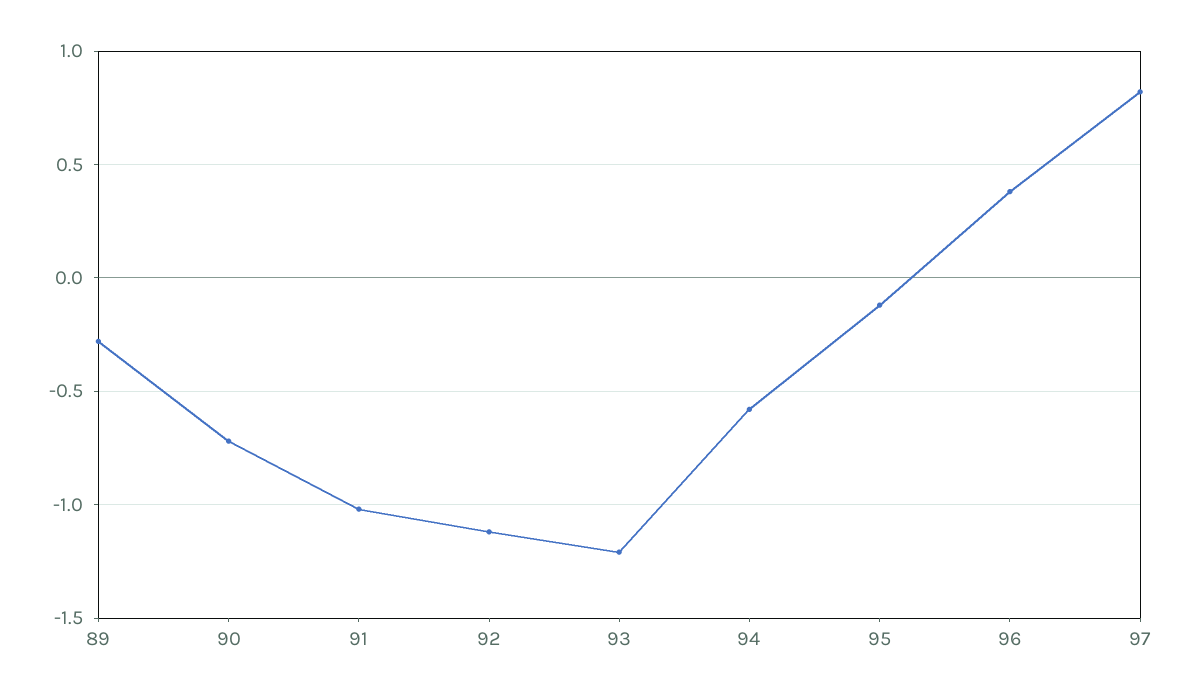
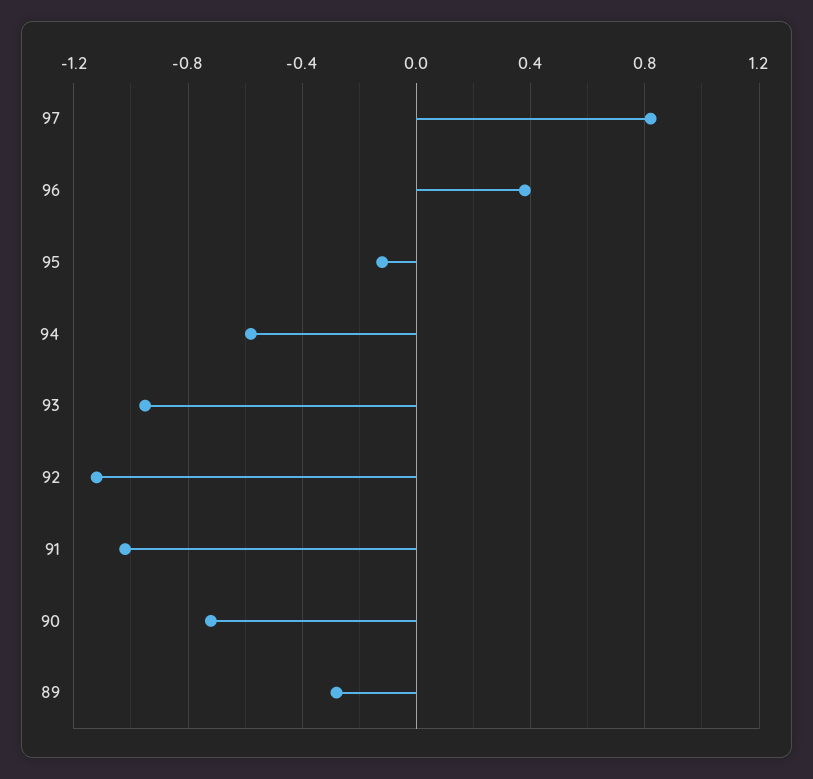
  {
    "89": -0.3,
    "90": -0.7,
    "91": -1,
    "92": -1.1,
-   "93": -1.2,
+   "93": -0.95,
    "94": -0.6,
    "95": -0.1,
    "96": 0.4,
    "97": 0.8
  }

